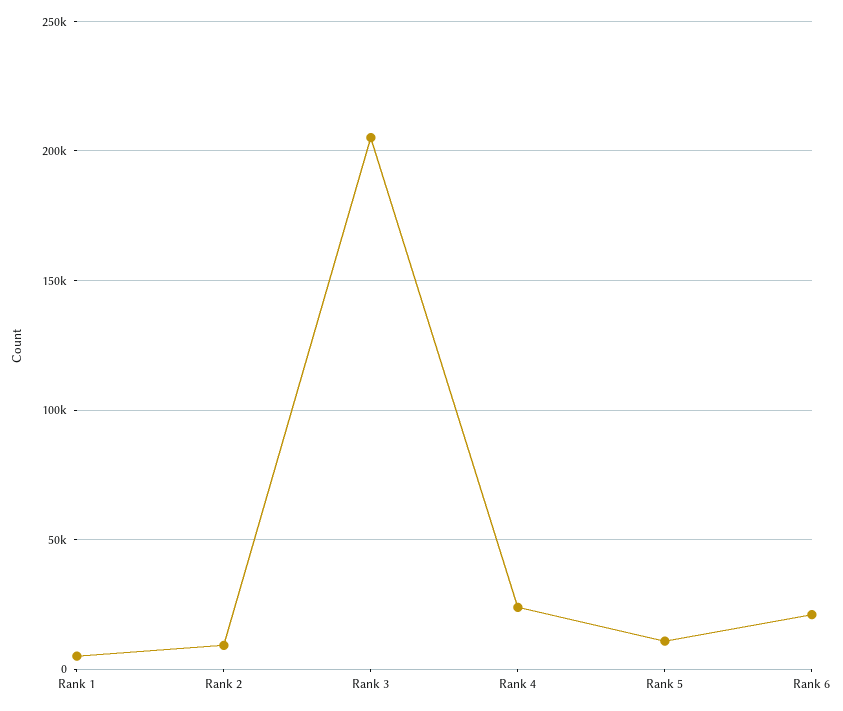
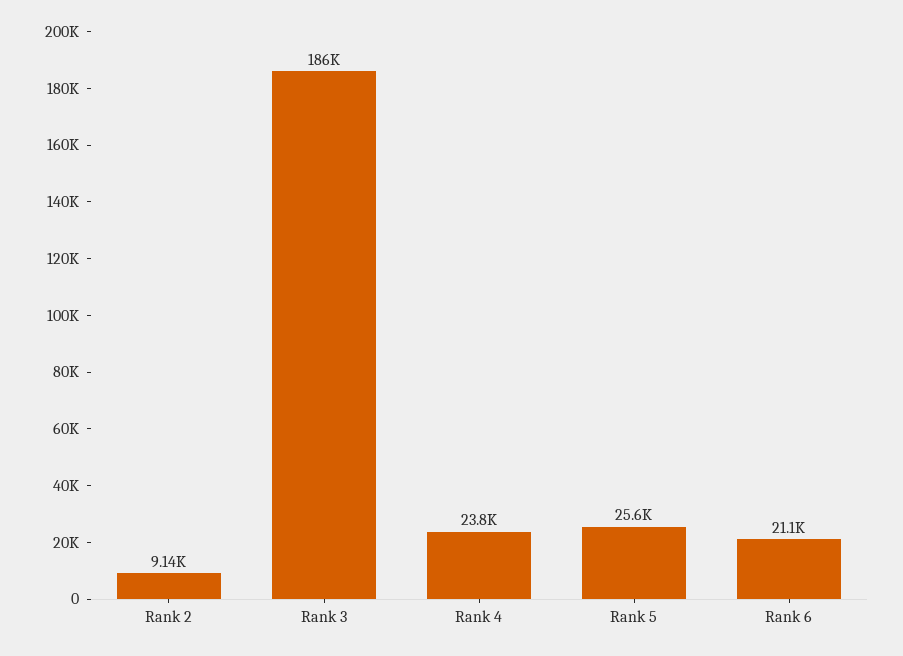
  {
-   "Rank 1": 5000,
    "Rank 2": 9140,
-   "Rank 3": 205000,
+   "Rank 3": 186000,
    "Rank 4": 23800,
-   "Rank 5": 10000,
+   "Rank 5": 25600,
    "Rank 6": 21100
  }

